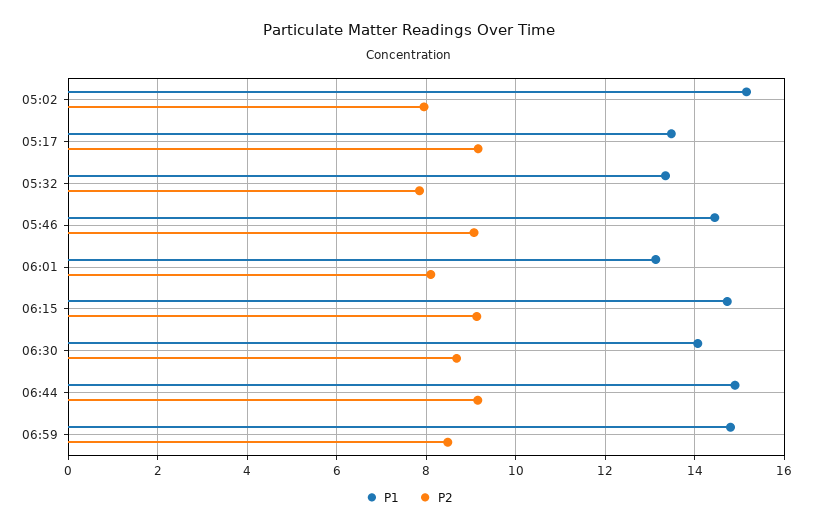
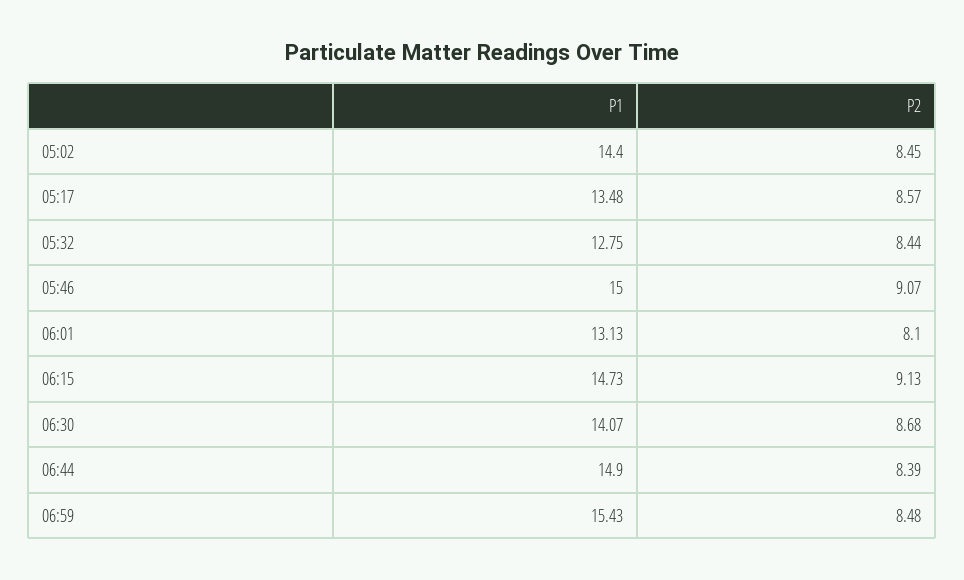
  {
    "P1": {
-     "05:02": 15.2,
+     "05:02": 14.4,
      "05:17": 13.48,
-     "05:32": 13.4,
+     "05:32": 12.75,
-     "05:46": 14.4,
+     "05:46": 15,
      "06:01": 13.13,
      "06:15": 14.73,
      "06:30": 14.07,
      "06:44": 14.9,
-     "06:59": 14.8
+     "06:59": 15.43
    },
    "P2": {
-     "05:02": 8,
+     "05:02": 8.45,
-     "05:17": 9.2,
+     "05:17": 8.57,
-     "05:32": 7.8,
+     "05:32": 8.44,
      "05:46": 9.07,
      "06:01": 8.1,
      "06:15": 9.13,
      "06:30": 8.68,
-     "06:44": 9.2,
+     "06:44": 8.39,
      "06:59": 8.48
    }
  }

